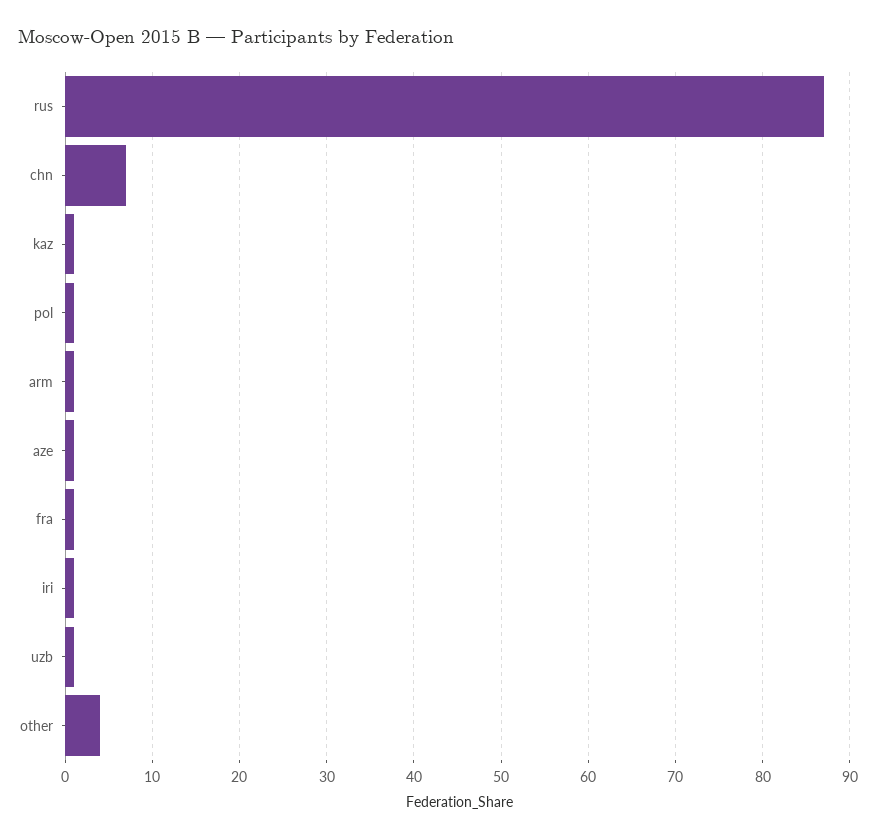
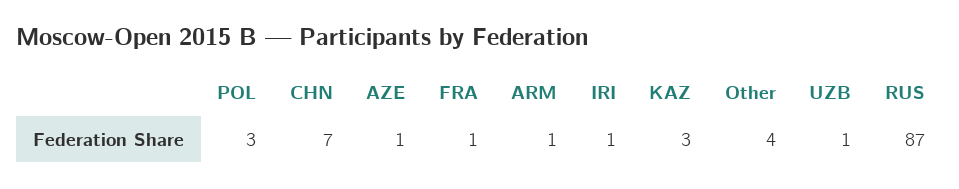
  {
    "rus": 87,
    "chn": 7,
-   "kaz": 1,
+   "kaz": 3,
-   "pol": 1,
+   "pol": 3,
    "arm": 1,
    "aze": 1,
    "fra": 1,
    "iri": 1,
    "uzb": 1,
    "other": 4
  }

